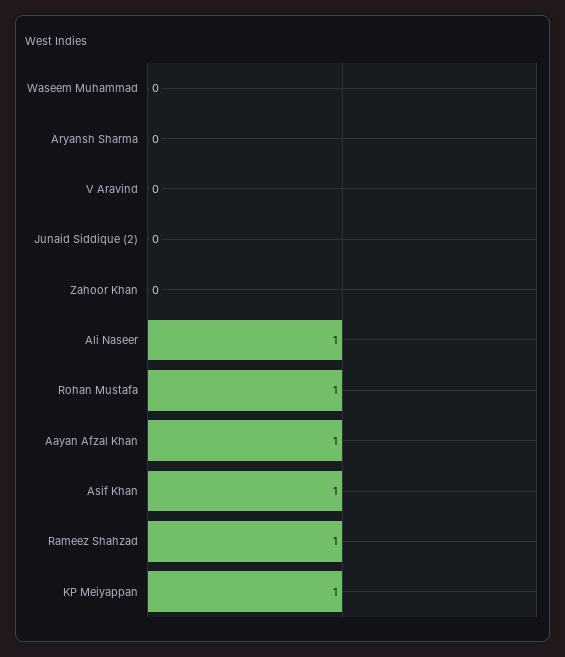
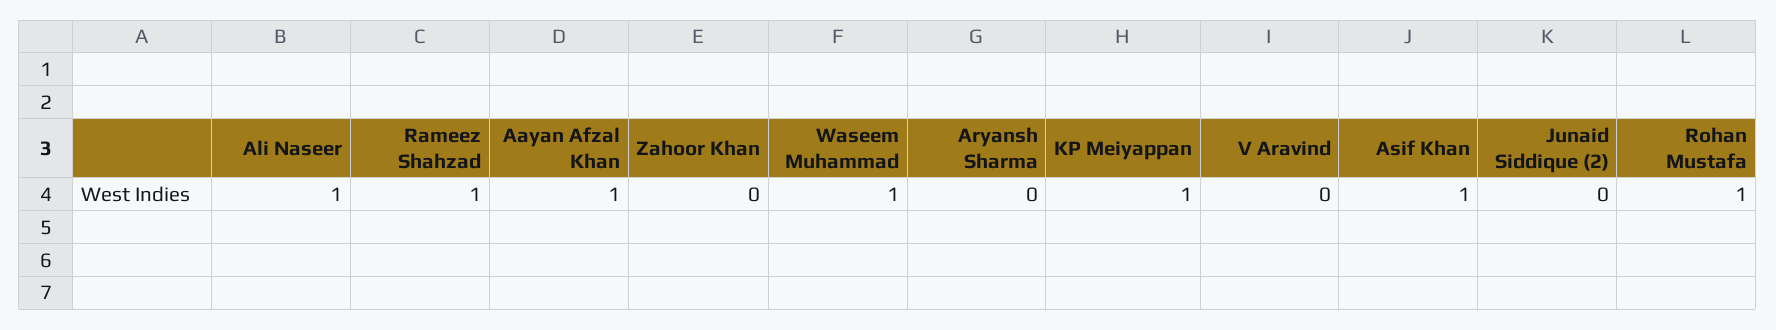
  {
-   "Waseem Muhammad": 0,
+   "Waseem Muhammad": 1,
    "Aryansh Sharma": 0,
    "V Aravind": 0,
    "Junaid Siddique (2)": 0,
    "Zahoor Khan": 0,
    "Ali Naseer": 1,
    "Rohan Mustafa": 1,
    "Aayan Afzal Khan": 1,
    "Asif Khan": 1,
    "Rameez Shahzad": 1,
    "KP Meiyappan": 1
  }

